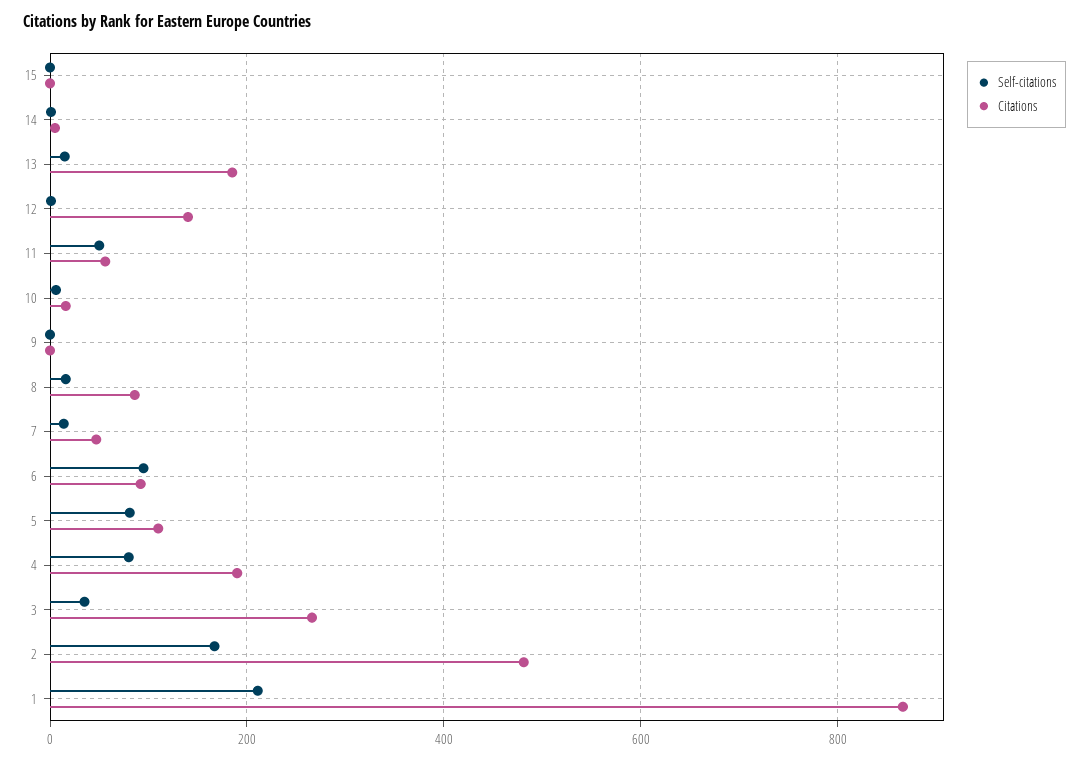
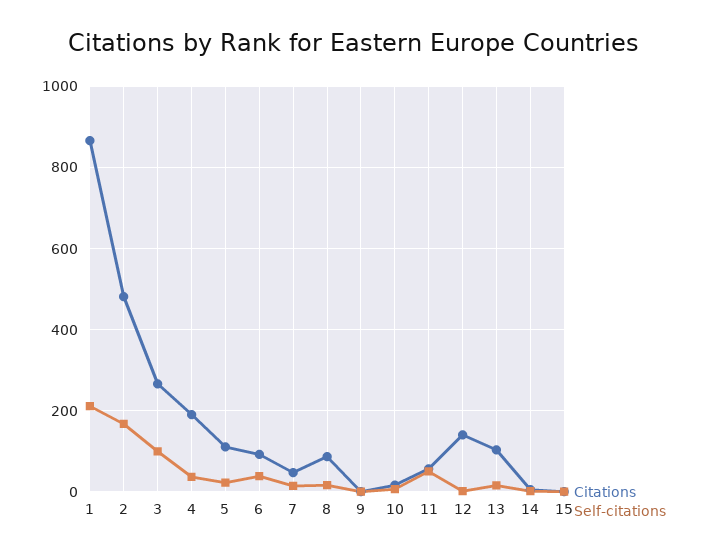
  {
    "Self-citations": {
      "15": 0,
      "14": 0,
      "13": 20,
      "12": 0,
      "11": 60,
      "10": 0,
      "9": 0,
      "8": 20,
      "7": 20,
-     "6": 100,
+     "6": 40,
-     "5": 80,
+     "5": 20,
-     "4": 80,
+     "4": 40,
-     "3": 40,
+     "3": 100,
      "2": 160,
      "1": 220
    },
    "Citations": {
      "15": 0,
      "14": 0,
-     "13": 180,
+     "13": 100,
      "12": 140,
      "11": 60,
      "10": 20,
      "9": 0,
      "8": 80,
      "7": 40,
      "6": 100,
      "5": 120,
      "4": 200,
      "3": 260,
      "2": 480,
      "1": 860
    }
  }

